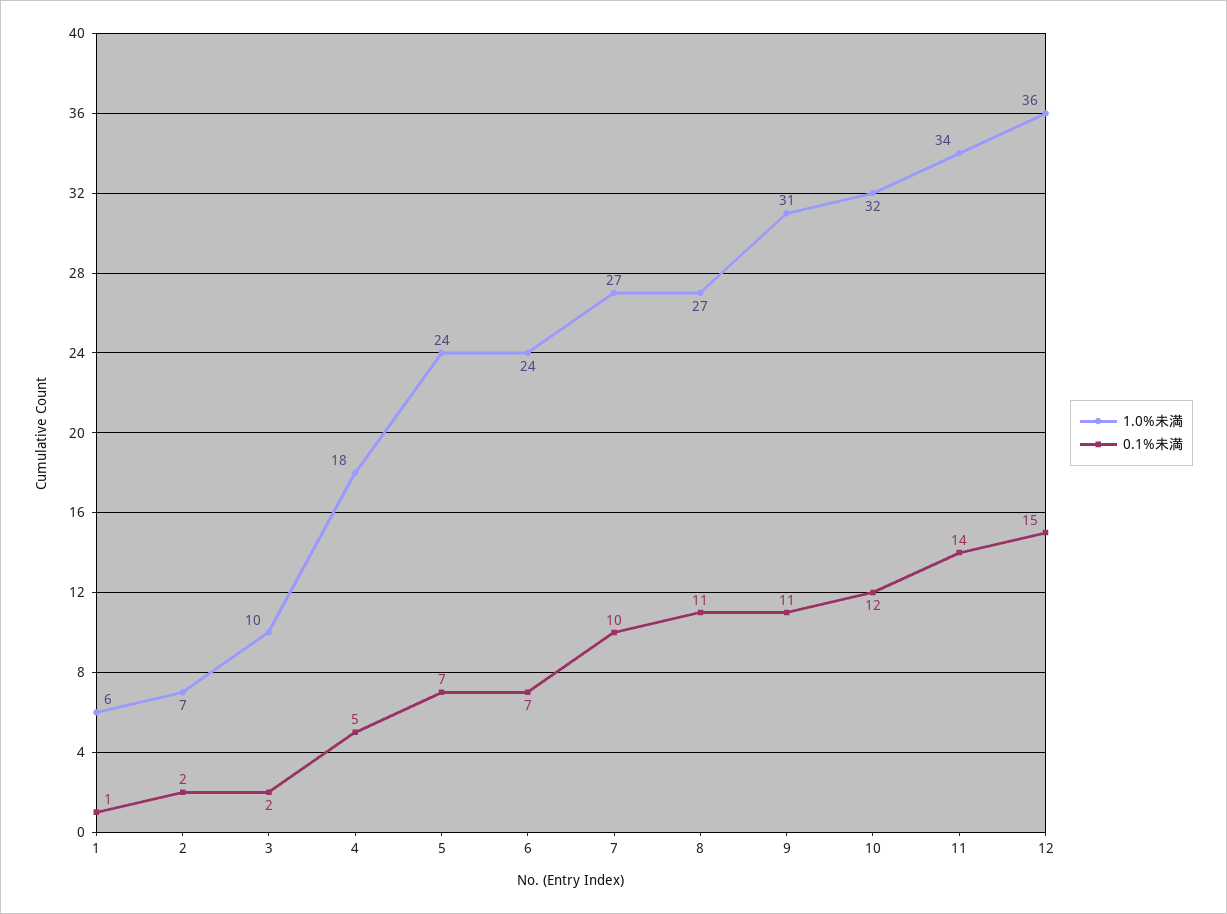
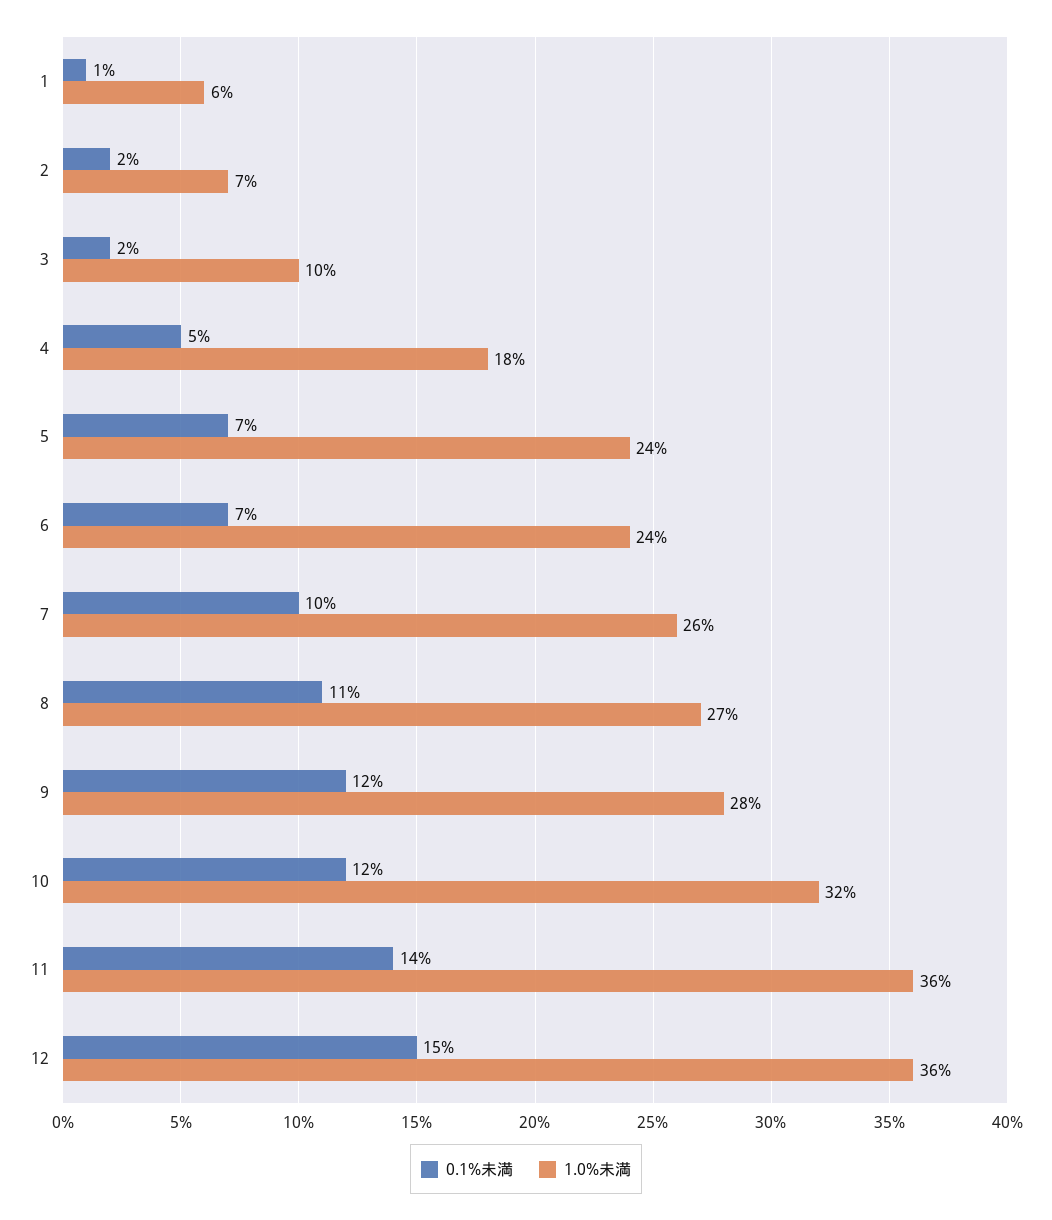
  {
    "1.0%未満": {
      "1": 6,
      "2": 7,
      "3": 10,
      "4": 18,
      "5": 24,
      "6": 24,
-     "7": 27,
+     "7": 26,
      "8": 27,
-     "9": 31,
+     "9": 28,
      "10": 32,
-     "11": 34,
+     "11": 36,
      "12": 36
    },
    "0.1%未満": {
      "1": 1,
      "2": 2,
      "3": 2,
      "4": 5,
      "5": 7,
      "6": 7,
      "7": 10,
      "8": 11,
-     "9": 11,
+     "9": 12,
      "10": 12,
      "11": 14,
      "12": 15
    }
  }

